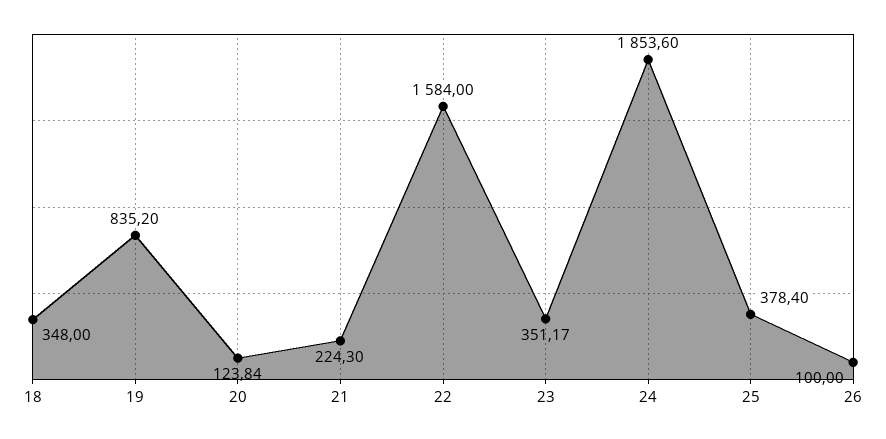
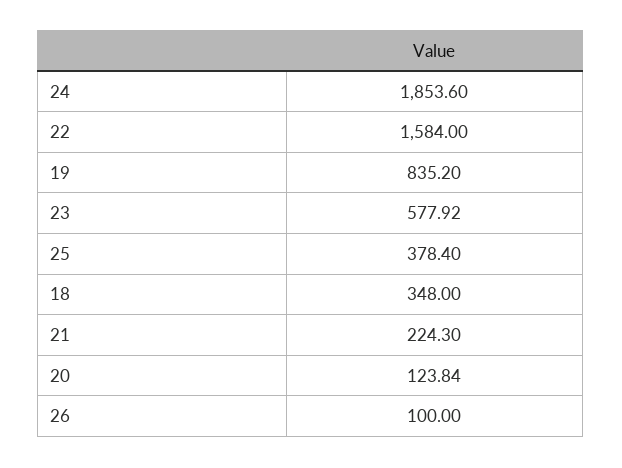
  {
    "18": 348,
    "19": 835.2,
    "20": 123.84,
    "21": 224.3,
    "22": 1584,
-   "23": 351.17,
+   "23": 577.92,
    "24": 1853.6,
    "25": 378.4,
    "26": 100
  }

